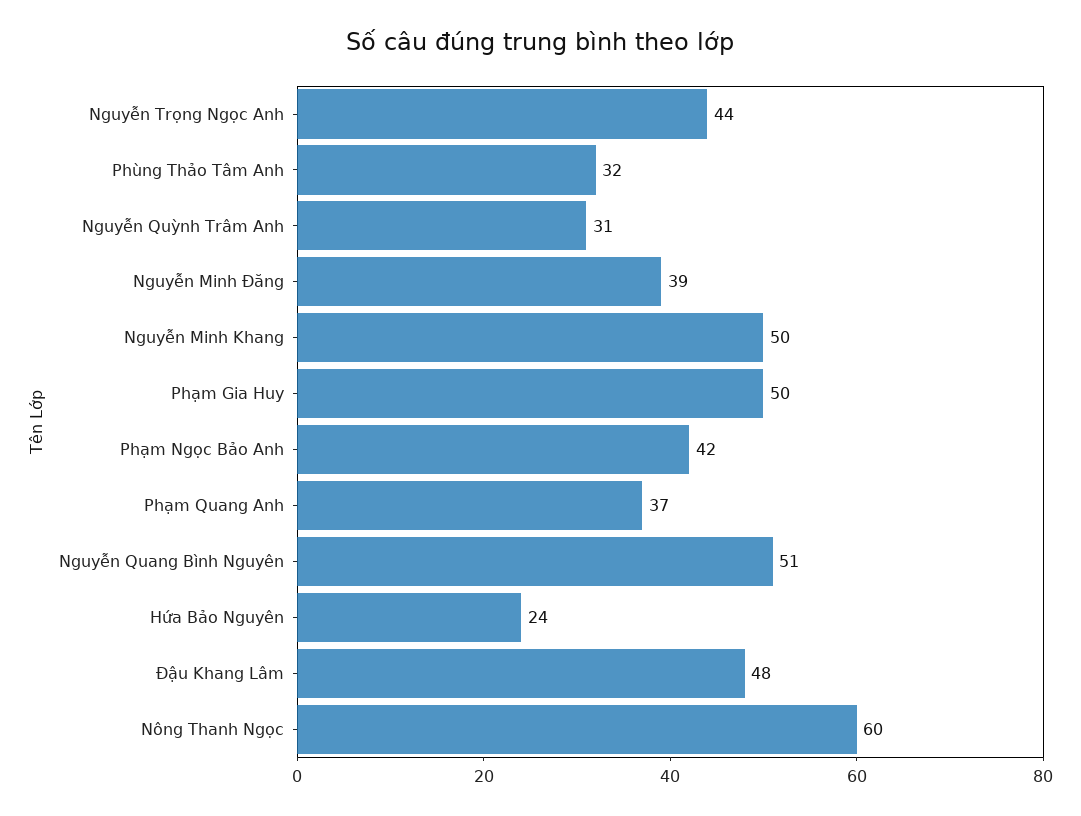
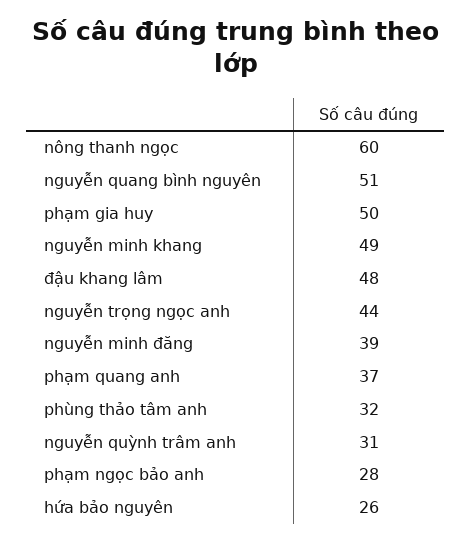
  {
    "Nguyễn Trọng Ngọc Anh": 44,
    "Phùng Thảo Tâm Anh": 32,
    "Nguyễn Quỳnh Trâm Anh": 31,
    "Nguyễn Minh Đăng": 39,
-   "Nguyễn Minh Khang": 50,
+   "Nguyễn Minh Khang": 49,
    "Phạm Gia Huy": 50,
-   "Phạm Ngọc Bảo Anh": 42,
+   "Phạm Ngọc Bảo Anh": 28,
    "Phạm Quang Anh": 37,
    "Nguyễn Quang Bình Nguyên": 51,
-   "Hứa Bảo Nguyên": 24,
+   "Hứa Bảo Nguyên": 26,
    "Đậu Khang Lâm": 48,
    "Nông Thanh Ngọc": 60
  }

